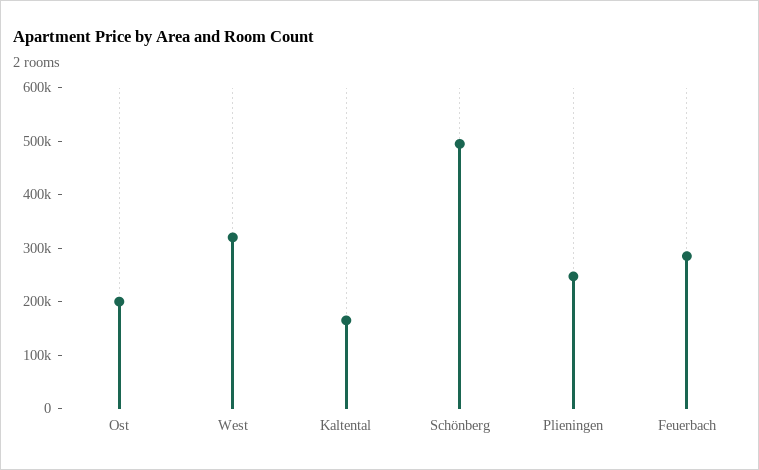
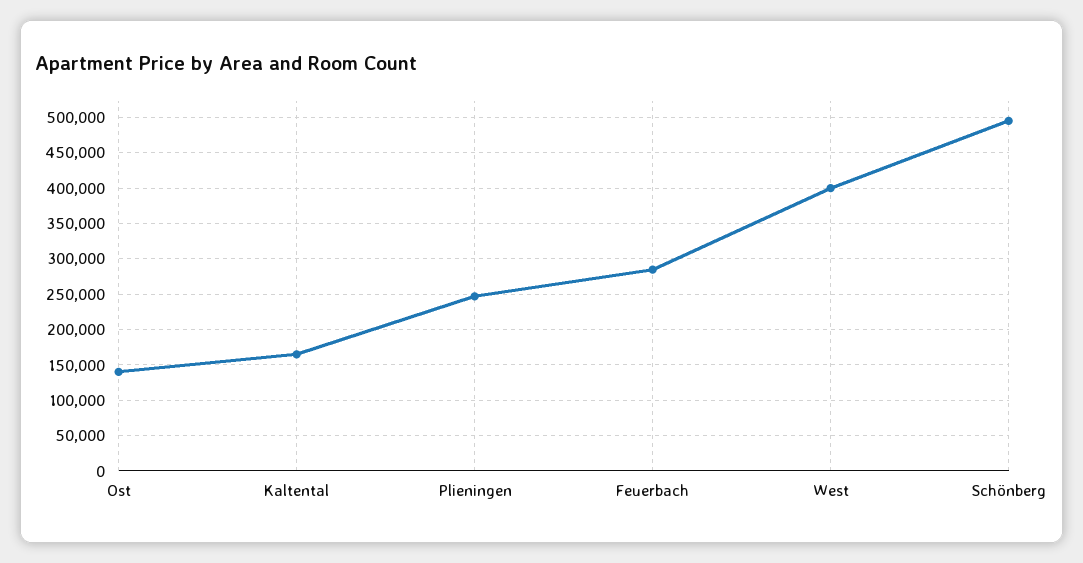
  {
-   "Ost": 200000,
+   "Ost": 140000,
-   "West": 320000,
+   "West": 400000,
    "Kaltental": 170000,
    "Schönberg": 500000,
    "Plieningen": 250000,
    "Feuerbach": 280000
  }

